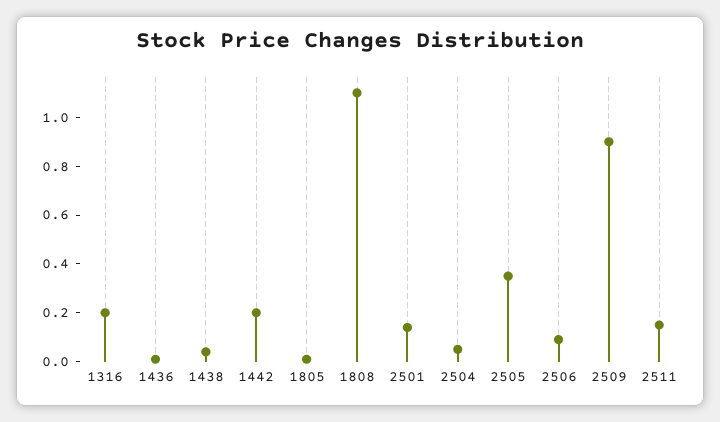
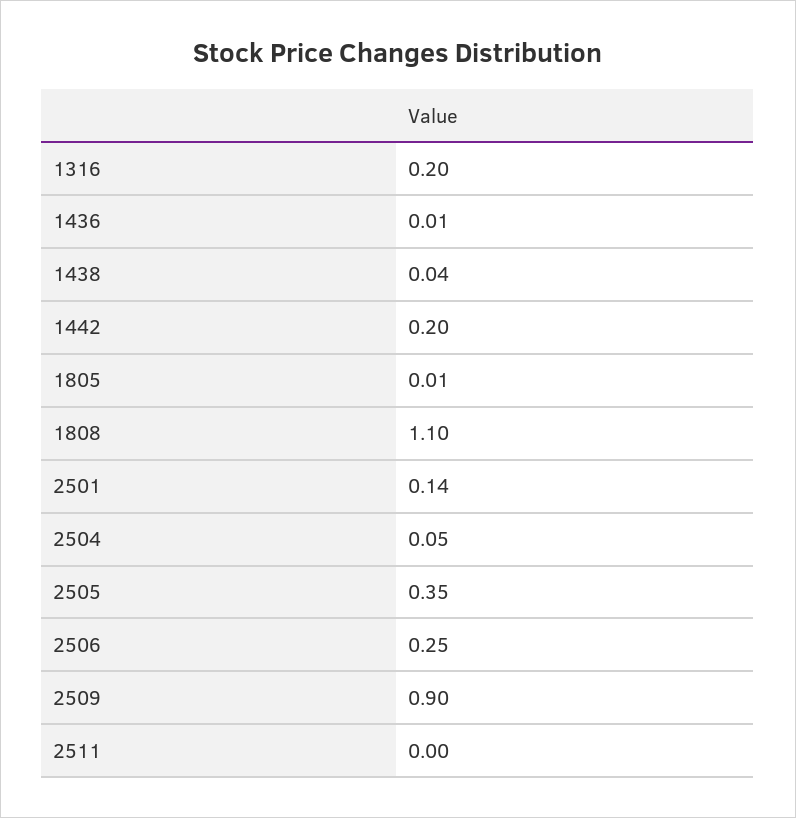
  {
    "1316": 0.2,
    "1436": 0.01,
    "1438": 0.04,
    "1442": 0.2,
    "1805": 0.01,
    "1808": 1.1,
    "2501": 0.14,
    "2504": 0.05,
    "2505": 0.35,
-   "2506": 0.1,
+   "2506": 0.25,
    "2509": 0.9,
-   "2511": 0.15
+   "2511": 0
  }

